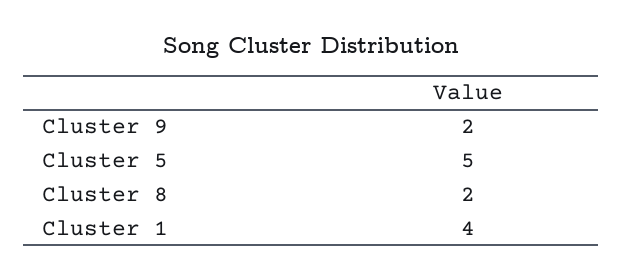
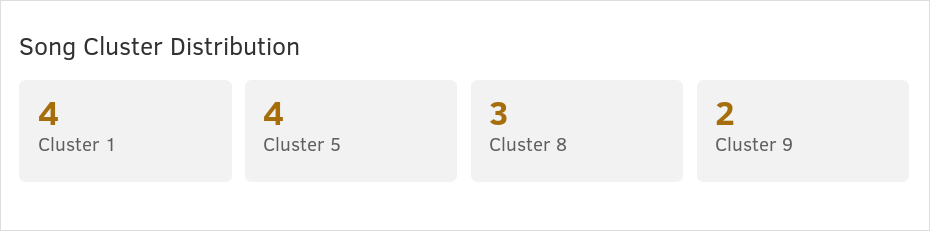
  {
    "Cluster 9": 2,
-   "Cluster 5": 5,
+   "Cluster 5": 4,
-   "Cluster 8": 2,
+   "Cluster 8": 3,
    "Cluster 1": 4
  }

